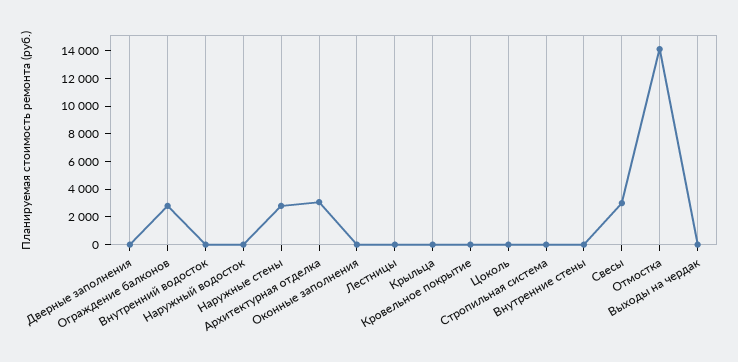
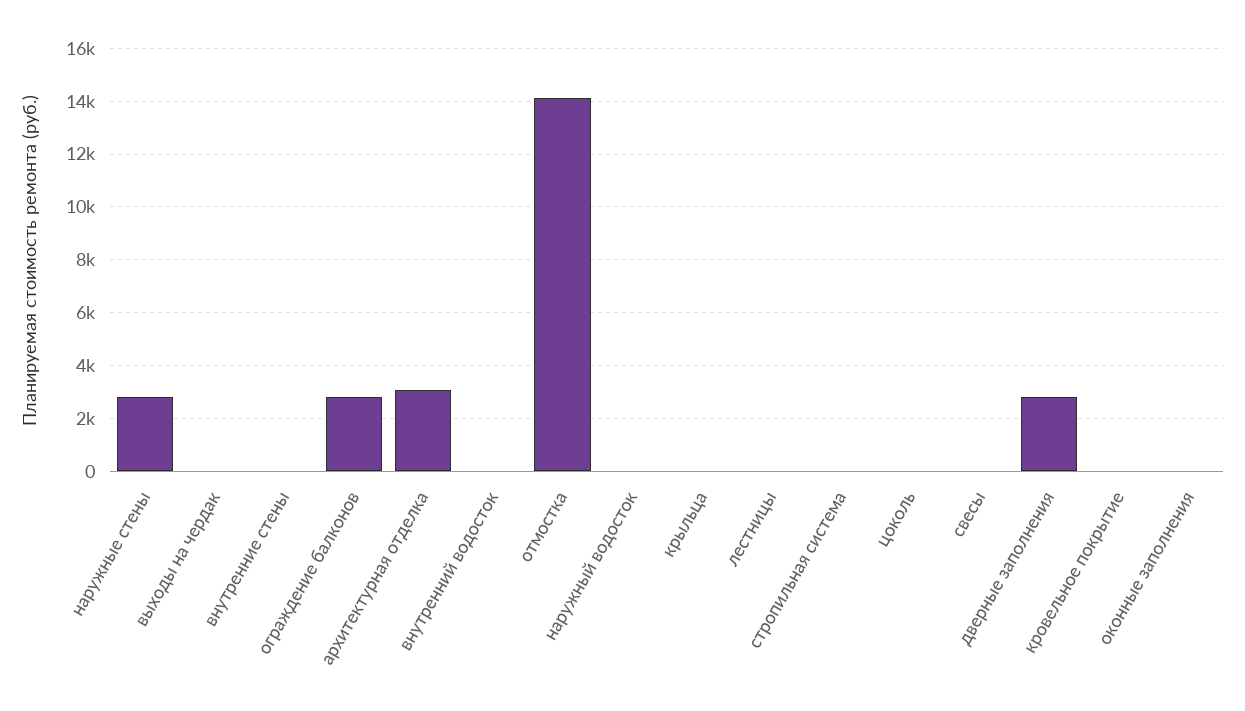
  {
-   "Дверные заполнения": 0,
+   "Дверные заполнения": 2750,
    "Ограждение балконов": 2750,
    "Внутренний водосток": 0,
    "Наружный водосток": 0,
    "Наружные стены": 2750,
    "Архитектурная отделка": 3000,
    "Оконные заполнения": 0,
    "Лестницы": 0,
    "Крыльца": 0,
    "Кровельное покрытие": 0,
    "Цоколь": 0,
    "Стропильная система": 0,
    "Внутренние стены": 0,
-   "Свесы": 3000,
+   "Свесы": 0,
    "Отмостка": 14000,
    "Выходы на чердак": 0
  }

